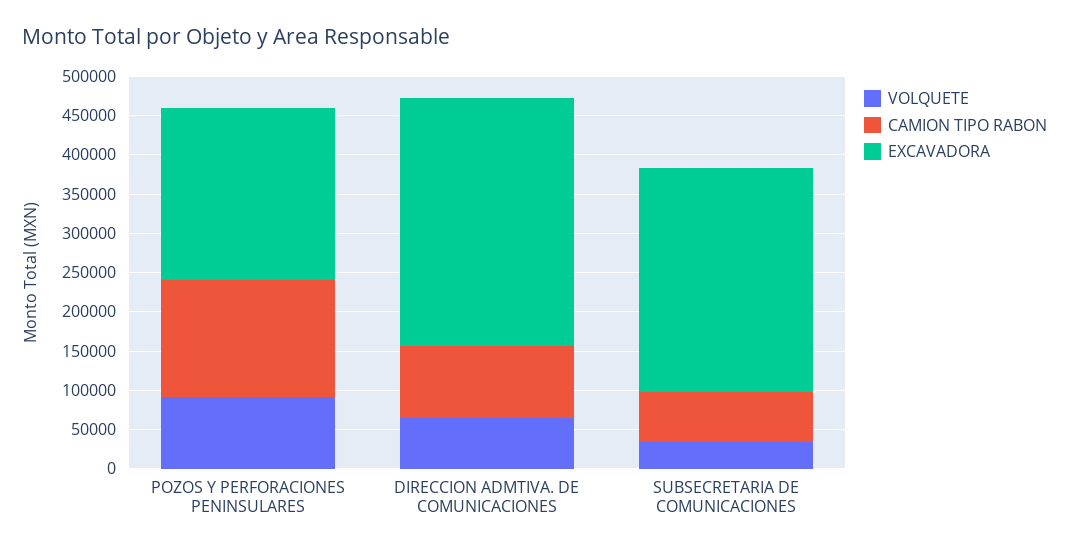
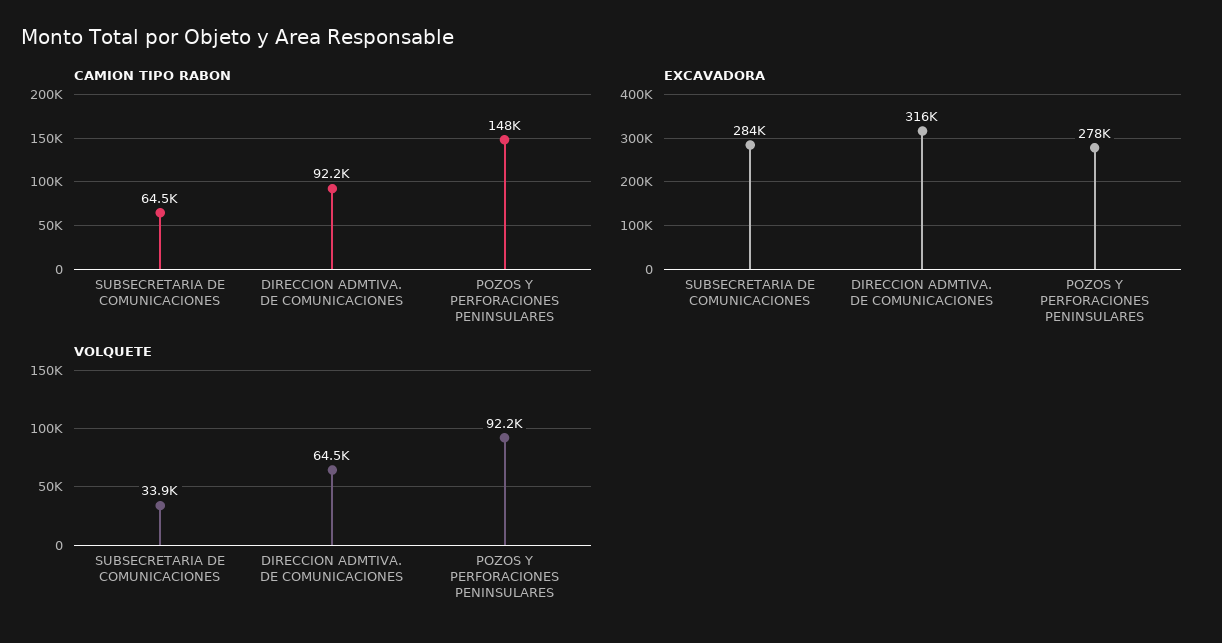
  {
    "VOLQUETE": {
      "POZOS Y PERFORACIONES PENINSULARES": 92200,
      "DIRECCION ADMTIVA. DE COMUNICACIONES": 64500,
      "SUBSECRETARIA DE COMUNICACIONES": 33900
    },
    "CAMION TIPO RABON": {
      "POZOS Y PERFORACIONES PENINSULARES": 148000,
      "DIRECCION ADMTIVA. DE COMUNICACIONES": 92200,
      "SUBSECRETARIA DE COMUNICACIONES": 64500
    },
    "EXCAVADORA": {
-     "POZOS Y PERFORACIONES PENINSULARES": 225000,
+     "POZOS Y PERFORACIONES PENINSULARES": 278000,
      "DIRECCION ADMTIVA. DE COMUNICACIONES": 316000,
      "SUBSECRETARIA DE COMUNICACIONES": 284000
    }
  }

